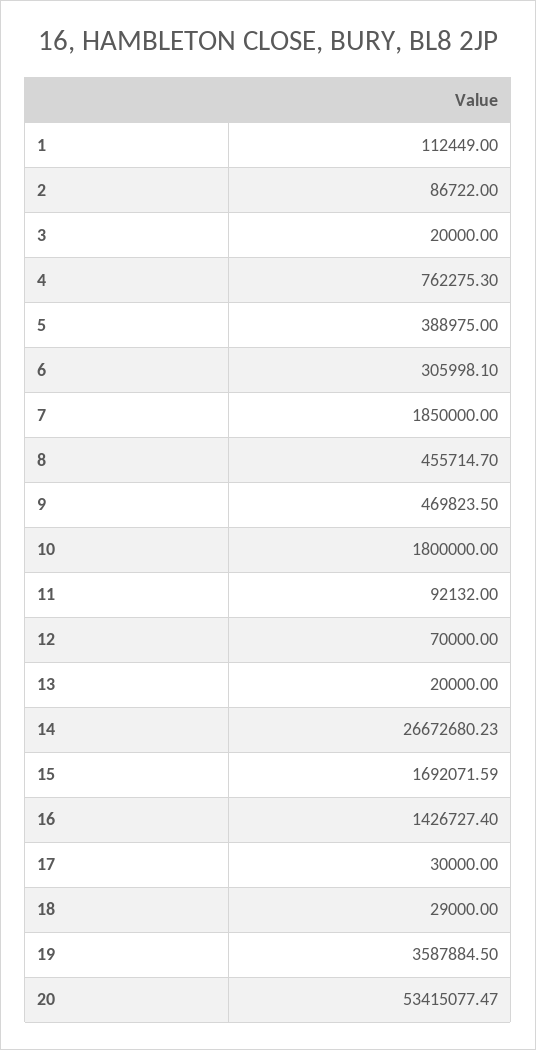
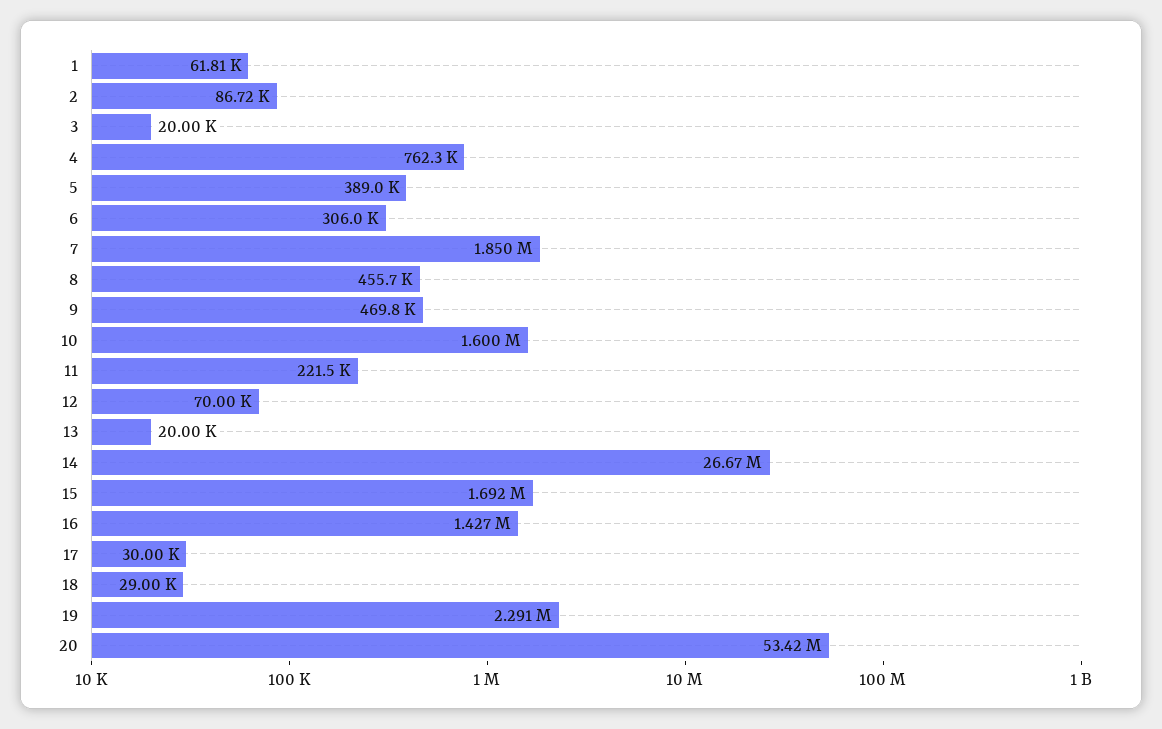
  {
-   "1": 112449,
+   "1": 61810,
    "2": 86722,
    "3": 20000,
    "4": 762275.3,
    "5": 388975,
    "6": 305998.1,
    "7": 1850000,
    "8": 455714.7,
    "9": 469823.5,
-   "10": 1800000,
+   "10": 1600000,
-   "11": 92132,
+   "11": 221500,
    "12": 70000,
    "13": 20000,
    "14": 26672680.23,
    "15": 1692071.59,
    "16": 1426727.4,
    "17": 30000,
    "18": 29000,
-   "19": 3587884.5,
+   "19": 2291000,
    "20": 53415077.47
  }

